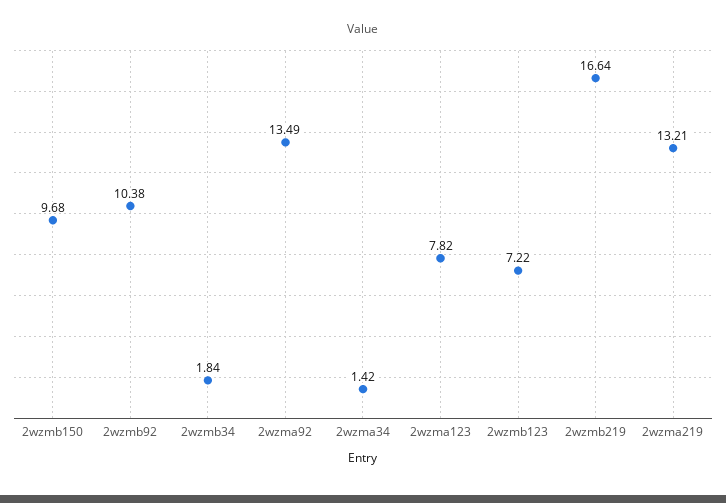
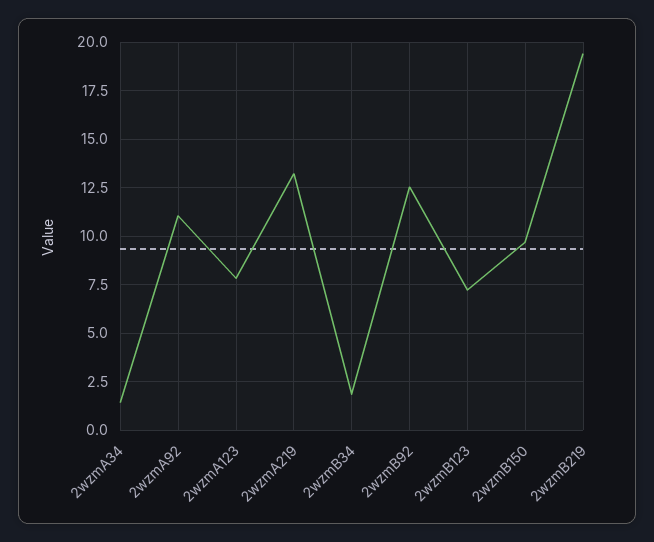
  {
    "2wzmb150": 9.68,
-   "2wzmb92": 10.38,
+   "2wzmb92": 12.5,
    "2wzmb34": 1.84,
-   "2wzma92": 13.49,
+   "2wzma92": 11,
    "2wzma34": 1.42,
    "2wzma123": 7.82,
    "2wzmb123": 7.22,
-   "2wzmb219": 16.64,
+   "2wzmb219": 19.5,
    "2wzma219": 13.21
  }

